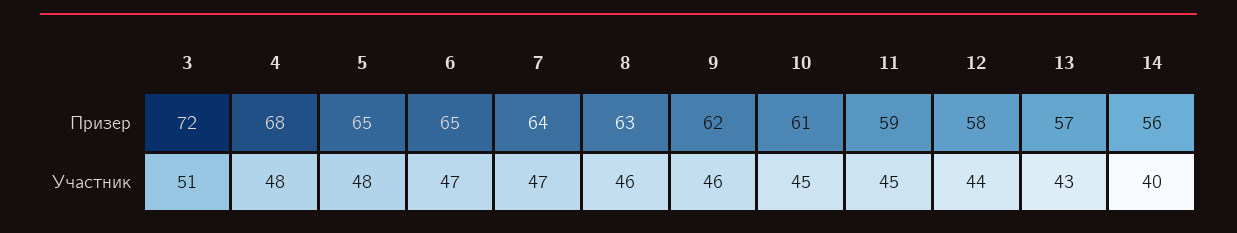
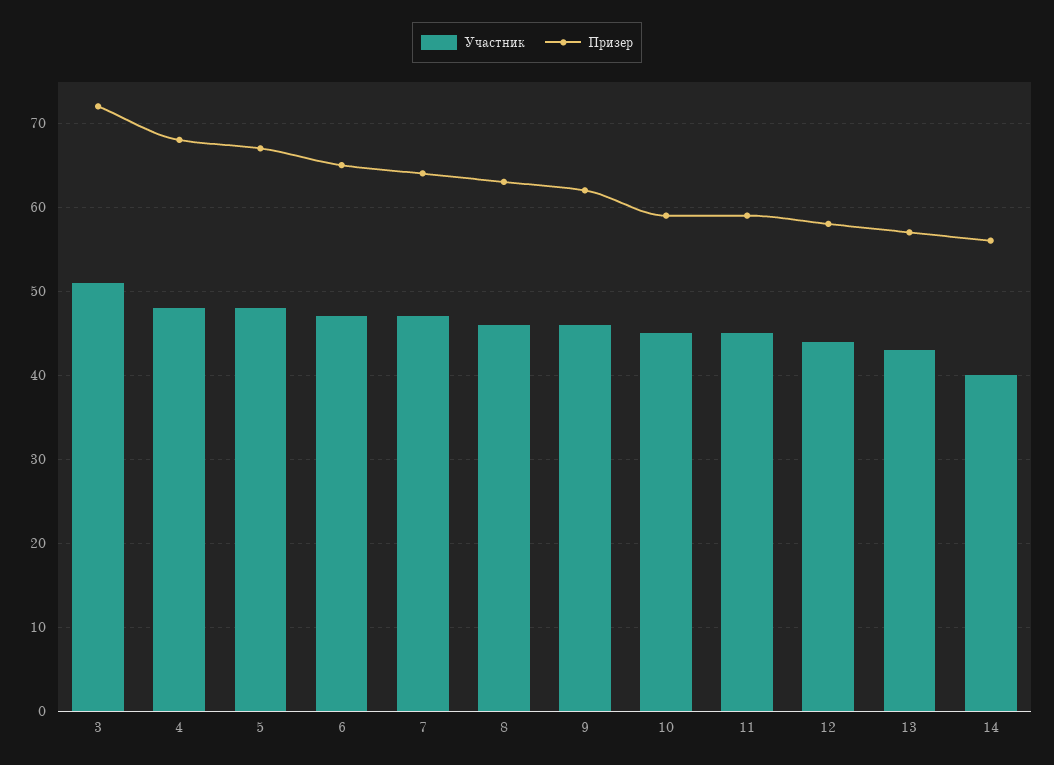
  {
    "Призер": {
      "3": 72,
      "4": 68,
-     "5": 65,
+     "5": 67,
      "6": 65,
      "7": 64,
      "8": 63,
      "9": 62,
-     "10": 61,
+     "10": 59,
      "11": 59,
      "12": 58,
      "13": 57,
      "14": 56
    },
    "Участник": {
      "3": 51,
      "4": 48,
      "5": 48,
      "6": 47,
      "7": 47,
      "8": 46,
      "9": 46,
      "10": 45,
      "11": 45,
      "12": 44,
      "13": 43,
      "14": 40
    }
  }

